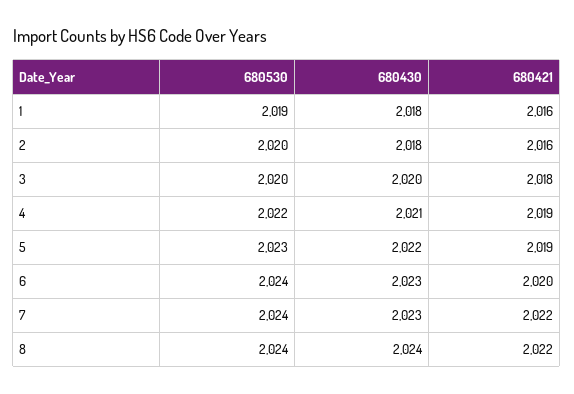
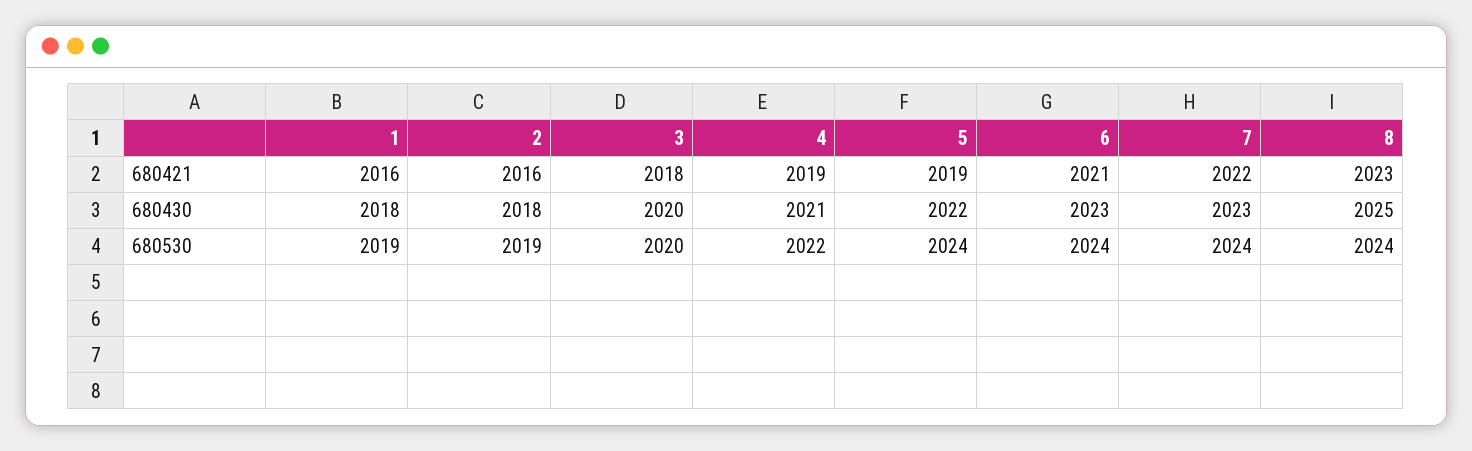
  {
    "680530": {
      "1": 2019,
-     "2": 2020,
+     "2": 2019,
      "3": 2020,
      "4": 2022,
-     "5": 2023,
+     "5": 2024,
      "6": 2024,
      "7": 2024,
      "8": 2024
    },
    "680430": {
      "1": 2018,
      "2": 2018,
      "3": 2020,
      "4": 2021,
      "5": 2022,
      "6": 2023,
      "7": 2023,
-     "8": 2024
+     "8": 2025
    },
    "680421": {
      "1": 2016,
      "2": 2016,
      "3": 2018,
      "4": 2019,
      "5": 2019,
-     "6": 2020,
+     "6": 2021,
      "7": 2022,
-     "8": 2022
+     "8": 2023
    }
  }

